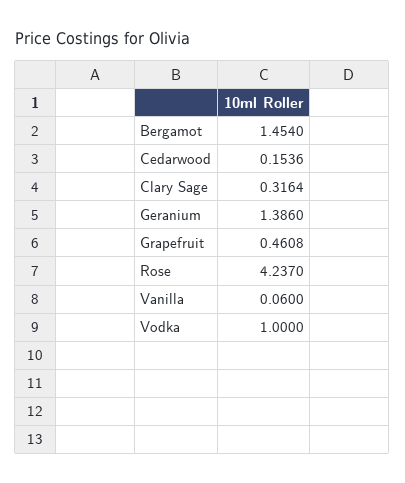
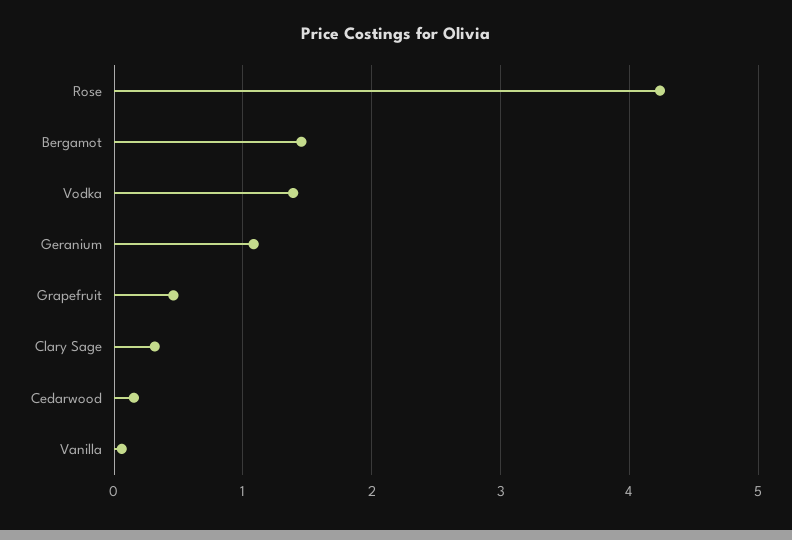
  {
    "Bergamot": 1.454,
    "Cedarwood": 0.1536,
    "Clary Sage": 0.3164,
-   "Geranium": 1.386,
+   "Geranium": 1.1,
    "Grapefruit": 0.4608,
    "Rose": 4.237,
    "Vanilla": 0.06,
-   "Vodka": 1
+   "Vodka": 1.4
  }

